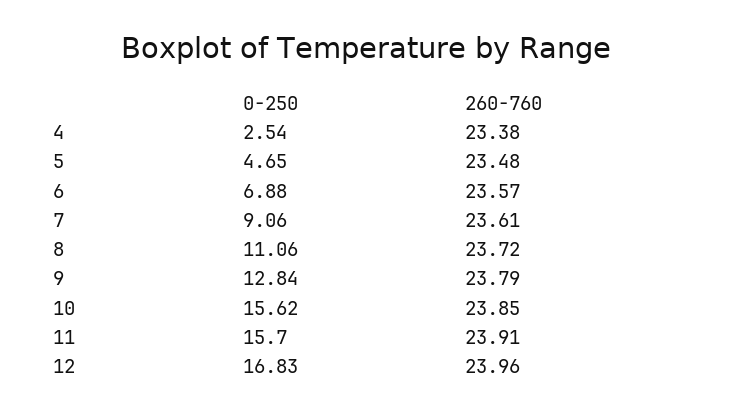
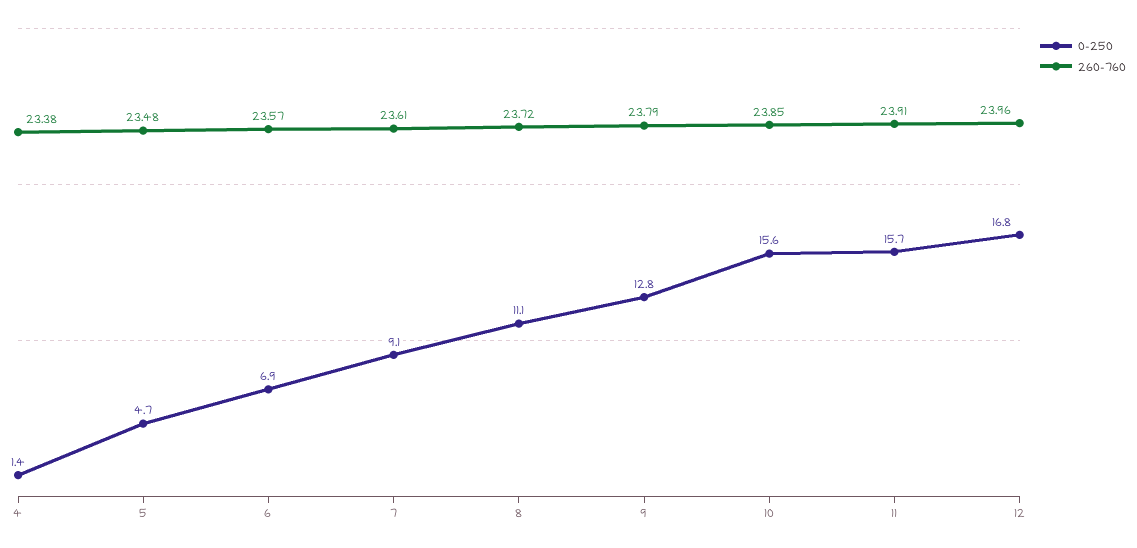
  {
    "0-250": {
-     "4": 2.54,
+     "4": 1.4,
      "5": 4.65,
      "6": 6.88,
      "7": 9.06,
      "8": 11.06,
      "9": 12.84,
      "10": 15.62,
      "11": 15.7,
      "12": 16.83
    },
    "260-760": {
      "4": 23.38,
      "5": 23.48,
      "6": 23.57,
      "7": 23.61,
      "8": 23.72,
      "9": 23.79,
      "10": 23.85,
      "11": 23.91,
      "12": 23.96
    }
  }

